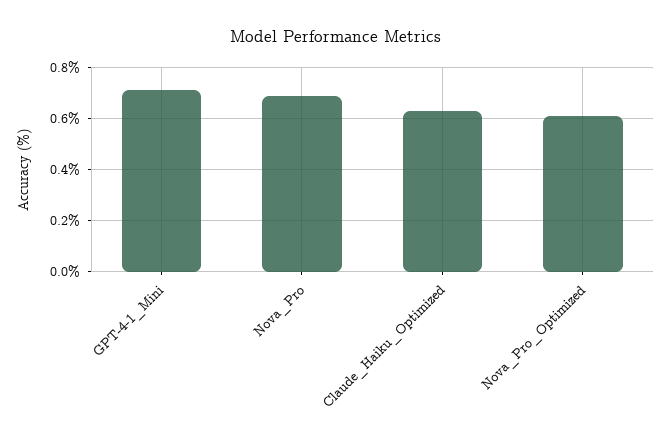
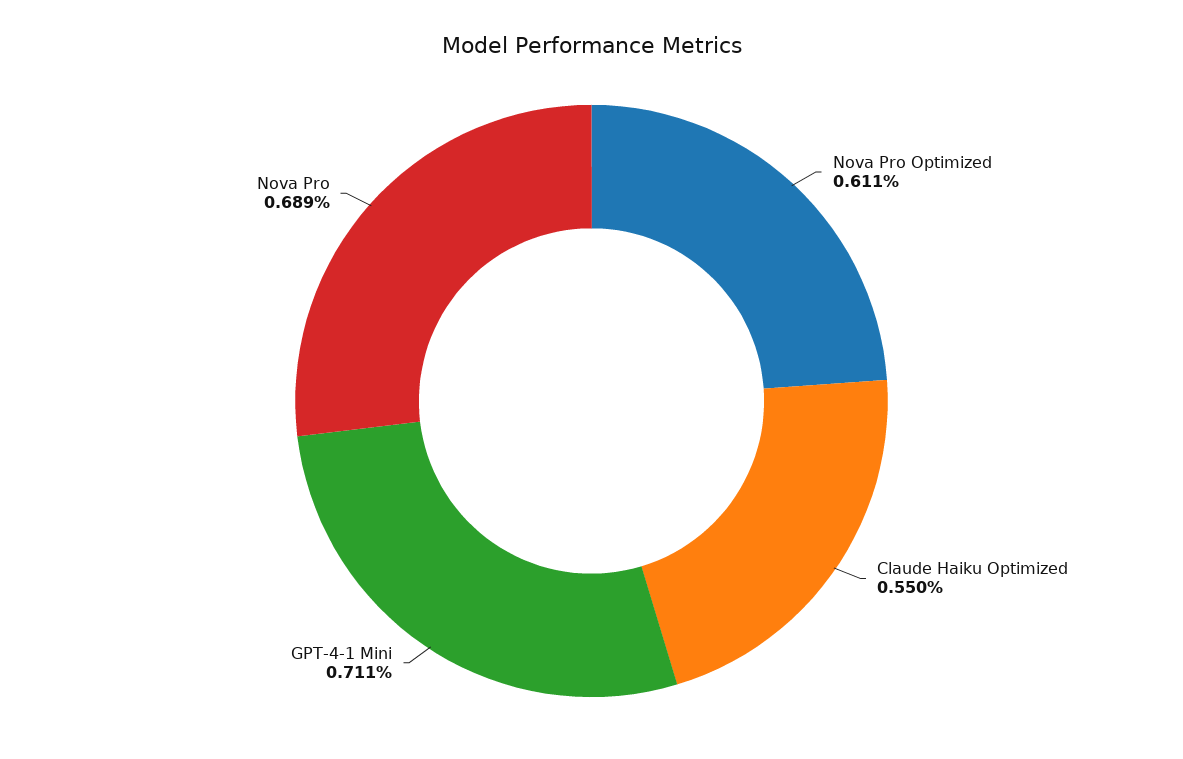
  {
    "GPT-4-1_Mini": 0.711,
    "Nova_Pro": 0.689,
-   "Claude_Haiku_Optimized": 0.625,
+   "Claude_Haiku_Optimized": 0.55,
    "Nova_Pro_Optimized": 0.611
  }

